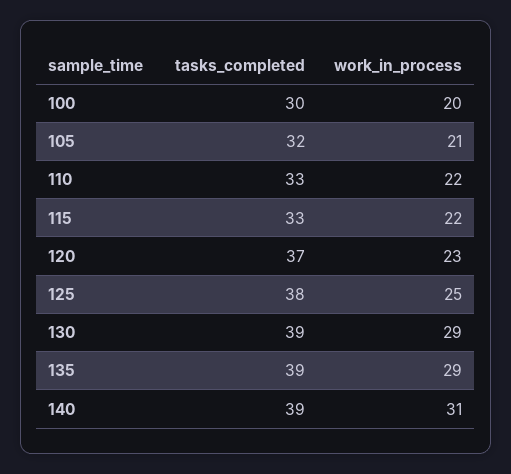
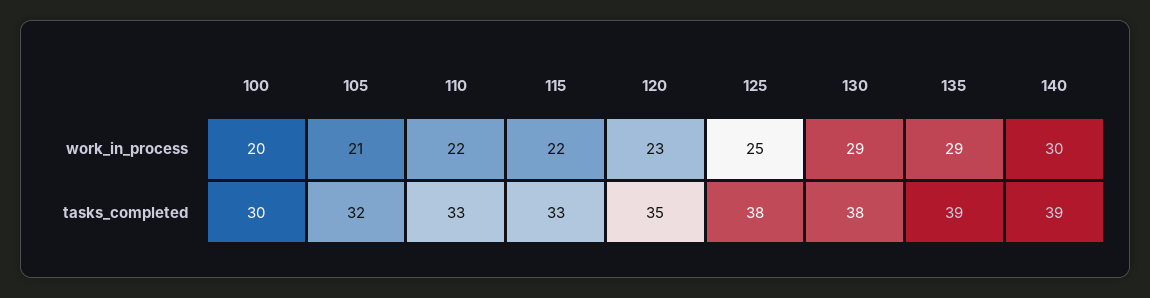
  {
    "tasks_completed": {
      "100": 30,
      "105": 32,
      "110": 33,
      "115": 33,
-     "120": 37,
+     "120": 35,
      "125": 38,
-     "130": 39,
+     "130": 38,
      "135": 39,
      "140": 39
    },
    "work_in_process": {
      "100": 20,
      "105": 21,
      "110": 22,
      "115": 22,
      "120": 23,
      "125": 25,
      "130": 29,
      "135": 29,
-     "140": 31
+     "140": 30
    }
  }

